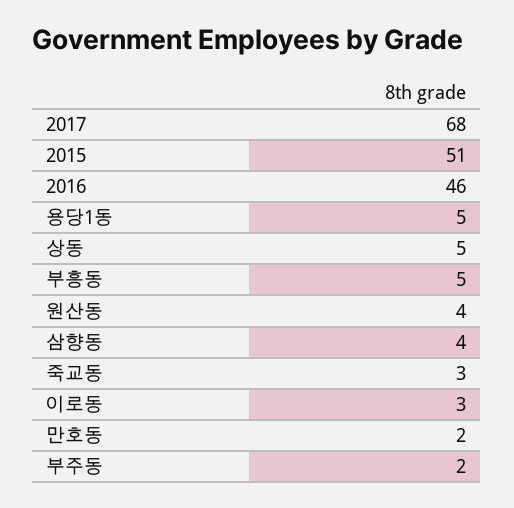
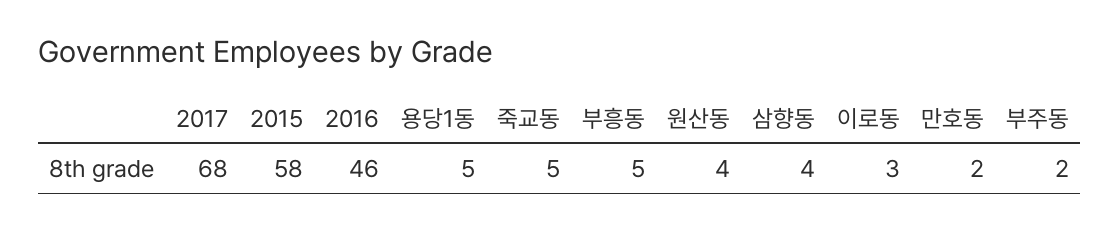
  {
    "2017": 68,
-   "2015": 51,
+   "2015": 58,
    "2016": 46,
    "용당1동": 5,
-   "상동": 5,
    "부흥동": 5,
    "원산동": 4,
    "삼향동": 4,
-   "죽교동": 3,
+   "죽교동": 5,
    "이로동": 3,
    "만호동": 2,
    "부주동": 2
  }

